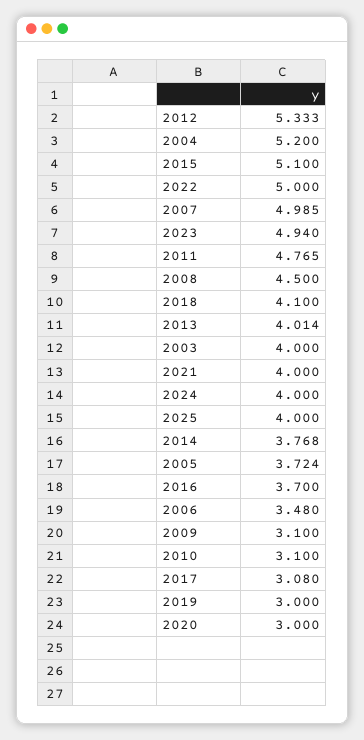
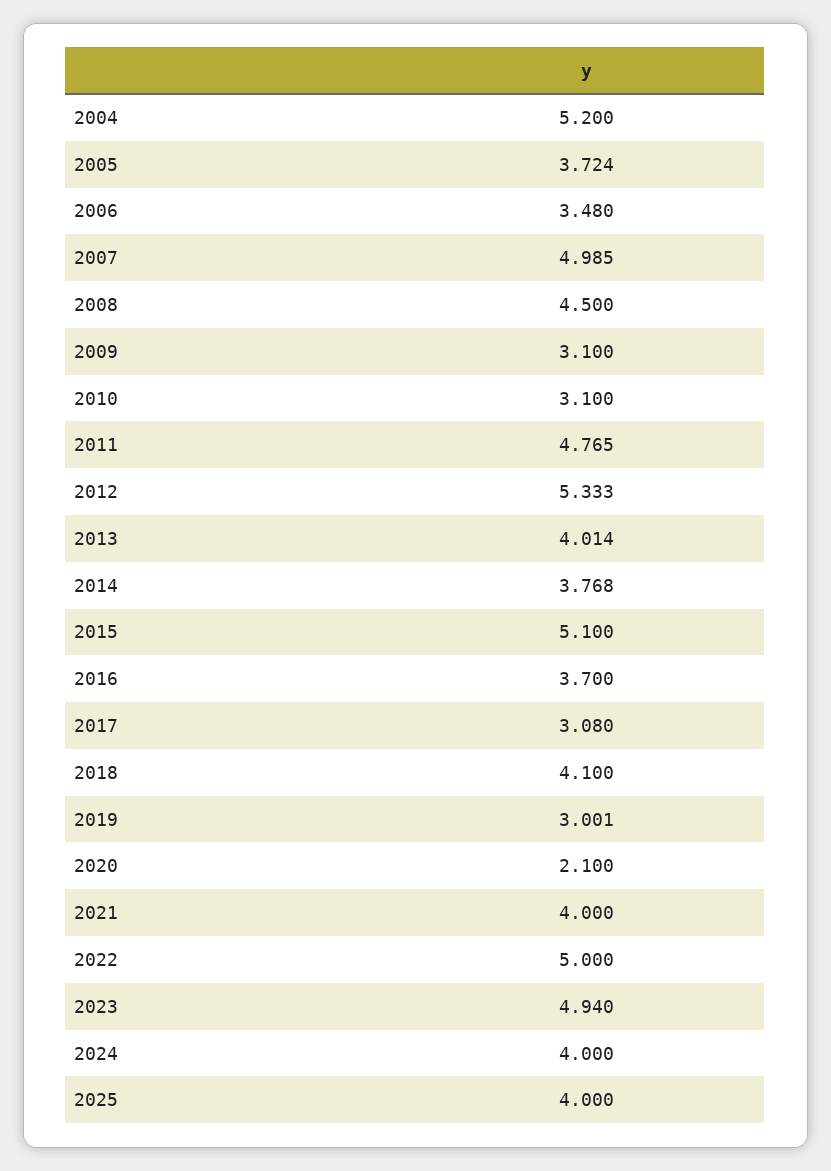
  {
    "2012": 5.333,
    "2004": 5.2,
    "2015": 5.1,
    "2022": 5,
    "2007": 4.985,
    "2023": 4.94,
    "2011": 4.765,
    "2008": 4.5,
    "2018": 4.1,
    "2013": 4.014,
-   "2003": 4,
    "2021": 4,
    "2024": 4,
    "2025": 4,
    "2014": 3.768,
    "2005": 3.724,
    "2016": 3.7,
    "2006": 3.48,
    "2009": 3.1,
    "2010": 3.1,
    "2017": 3.08,
-   "2019": 3,
+   "2019": 3.001,
-   "2020": 3
+   "2020": 2.1
  }

